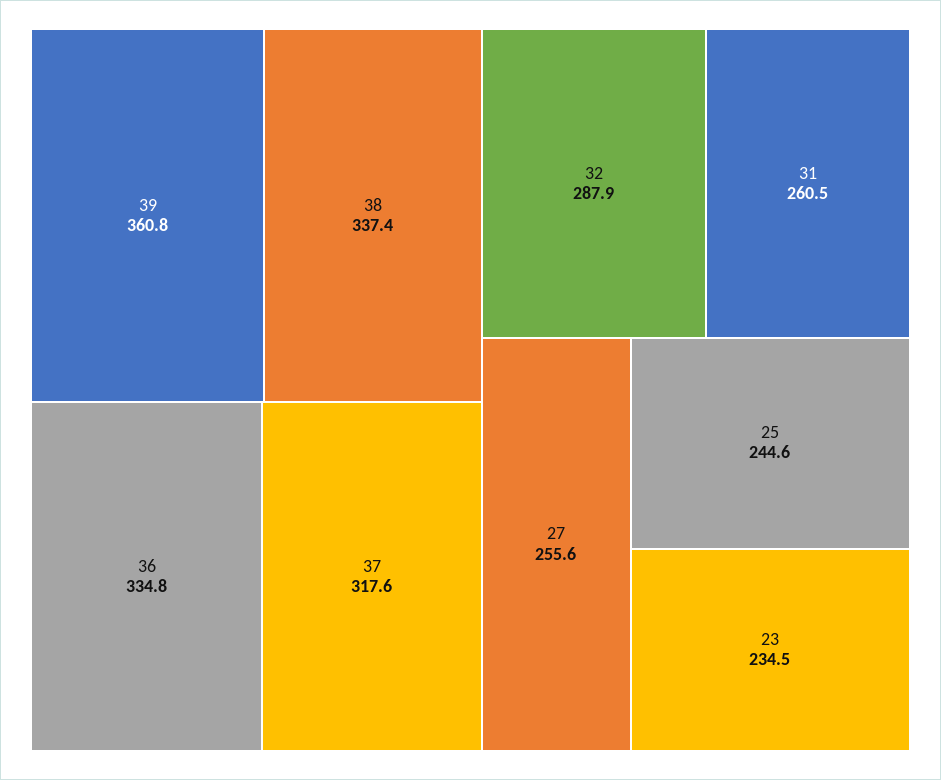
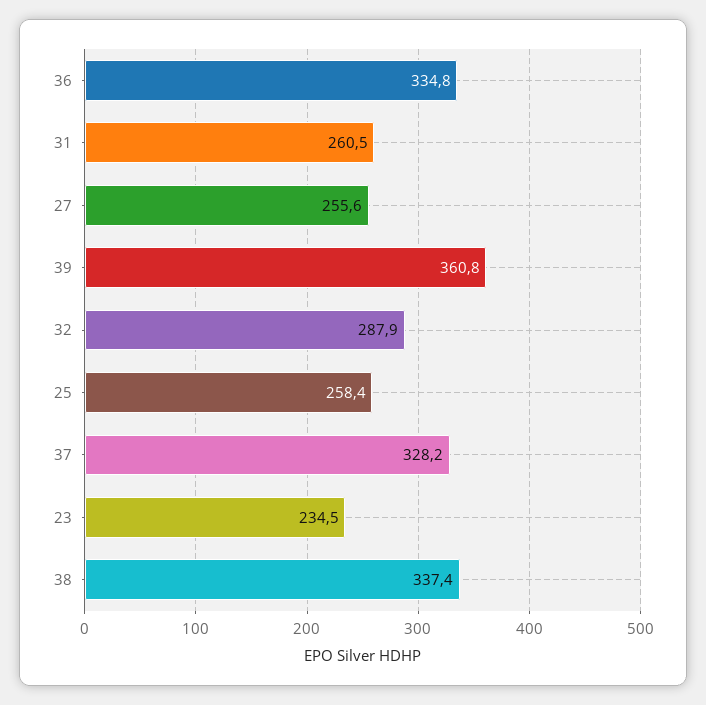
  {
    "39": 360.8,
    "38": 337.4,
    "36": 334.8,
-   "37": 317.6,
+   "37": 328.2,
    "32": 287.9,
    "31": 260.5,
    "27": 255.6,
-   "25": 244.6,
+   "25": 258.4,
    "23": 234.5
  }

